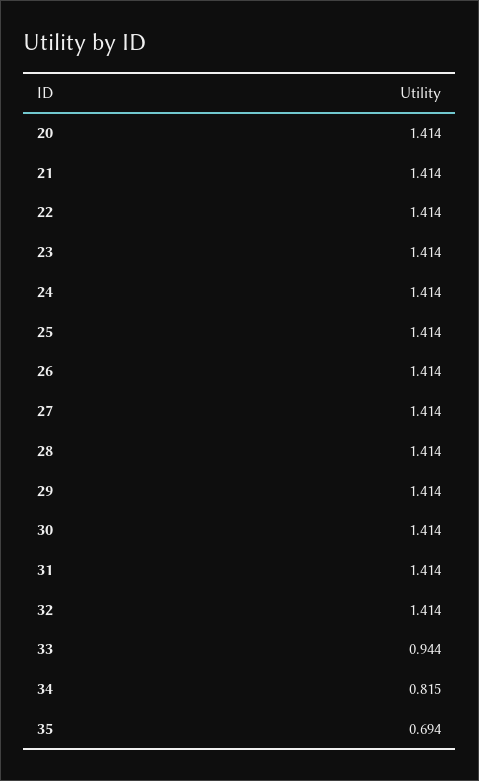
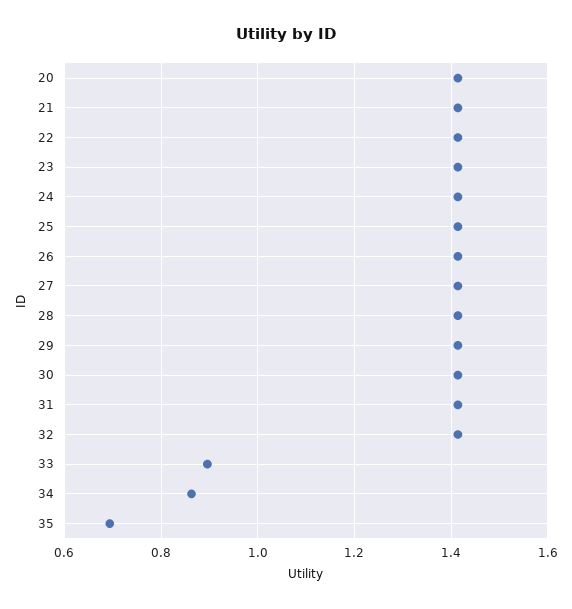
  {
    "20": 1.414,
    "21": 1.414,
    "22": 1.414,
    "23": 1.414,
    "24": 1.414,
    "25": 1.414,
    "26": 1.414,
    "27": 1.414,
    "28": 1.414,
    "29": 1.414,
    "30": 1.414,
    "31": 1.414,
    "32": 1.414,
-   "33": 0.944,
+   "33": 0.9,
-   "34": 0.815,
+   "34": 0.86,
    "35": 0.694
  }

